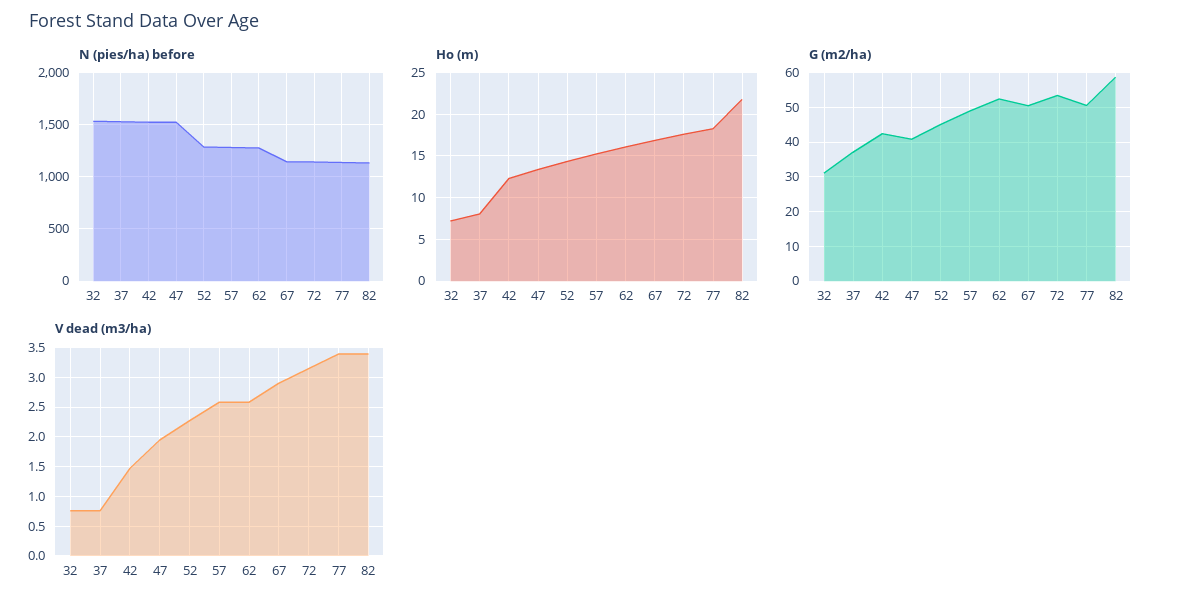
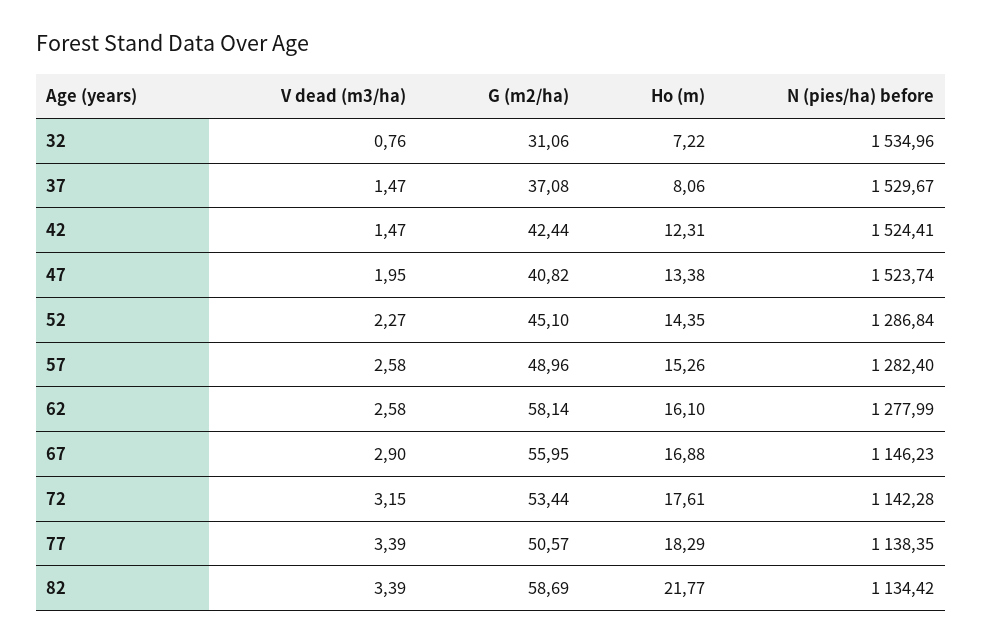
  {
    "N (pies/ha) before": {
      "32": 1534.96,
      "37": 1529.67,
      "42": 1524.41,
      "47": 1523.74,
      "52": 1286.84,
      "57": 1282.4,
      "62": 1277.99,
      "67": 1146.23,
      "72": 1142.28,
      "77": 1138.35,
      "82": 1134.42
    },
    "Ho (m)": {
      "32": 7.22,
      "37": 8.06,
      "42": 12.31,
      "47": 13.38,
      "52": 14.35,
      "57": 15.26,
      "62": 16.1,
      "67": 16.88,
      "72": 17.61,
      "77": 18.29,
      "82": 21.77
    },
    "G (m2/ha)": {
      "32": 31.06,
      "37": 37.08,
      "42": 42.44,
      "47": 40.82,
      "52": 45.1,
      "57": 48.96,
-     "62": 52,
+     "62": 58.14,
-     "67": 50,
+     "67": 55.95,
      "72": 53.44,
      "77": 50.57,
      "82": 58.69
    },
    "V dead (m3/ha)": {
      "32": 0.76,
-     "37": 0.75,
+     "37": 1.47,
      "42": 1.47,
      "47": 1.95,
      "52": 2.27,
      "57": 2.58,
      "62": 2.58,
      "67": 2.9,
      "72": 3.15,
      "77": 3.39,
      "82": 3.39
    }
  }

